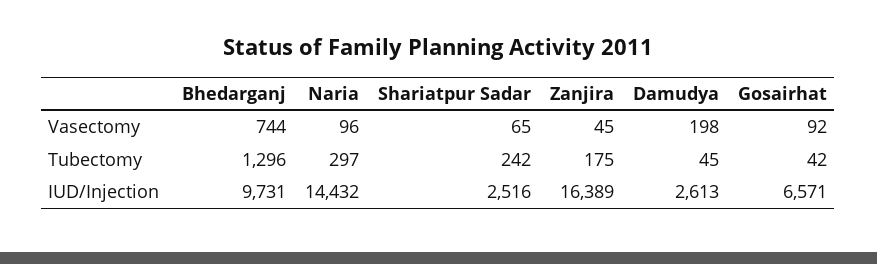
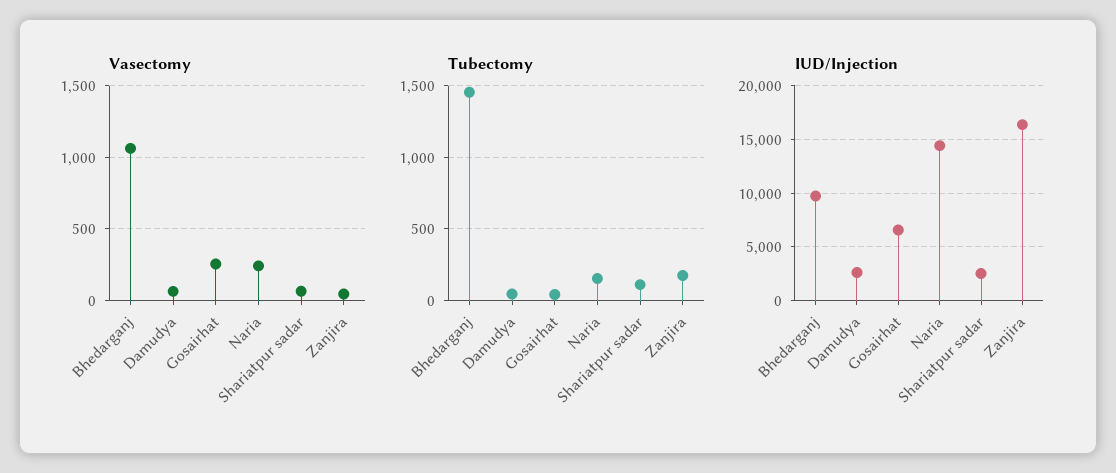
  {
    "Vasectomy": {
-     "Bhedarganj": 744,
+     "Bhedarganj": 1050,
-     "Naria": 96,
+     "Naria": 250,
      "Shariatpur Sadar": 65,
      "Zanjira": 45,
-     "Damudya": 198,
+     "Damudya": 50,
-     "Gosairhat": 92
+     "Gosairhat": 250
    },
    "Tubectomy": {
-     "Bhedarganj": 1296,
+     "Bhedarganj": 1450,
-     "Naria": 297,
+     "Naria": 150,
-     "Shariatpur Sadar": 242,
+     "Shariatpur Sadar": 100,
      "Zanjira": 175,
      "Damudya": 45,
      "Gosairhat": 42
    },
    "IUD/Injection": {
      "Bhedarganj": 9731,
      "Naria": 14432,
      "Shariatpur Sadar": 2516,
      "Zanjira": 16389,
      "Damudya": 2613,
      "Gosairhat": 6571
    }
  }

